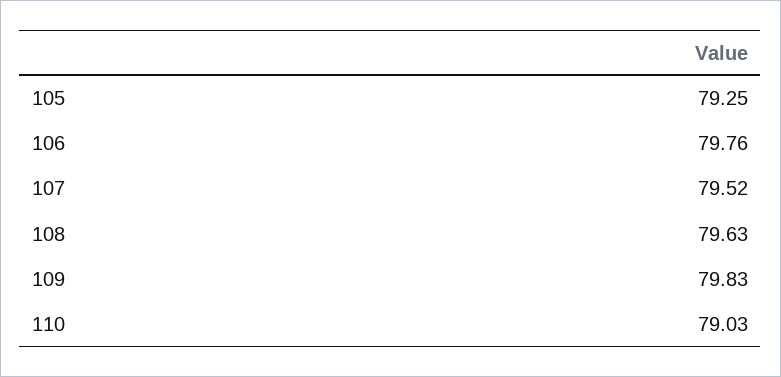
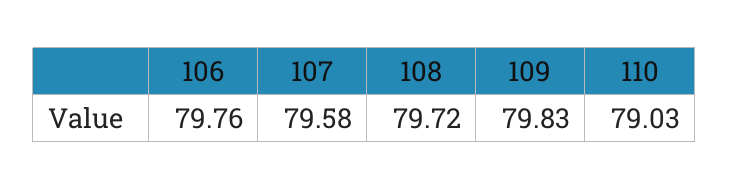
  {
-   "105": 79.25,
    "106": 79.76,
-   "107": 79.52,
+   "107": 79.58,
-   "108": 79.63,
+   "108": 79.72,
    "109": 79.83,
    "110": 79.03
  }

